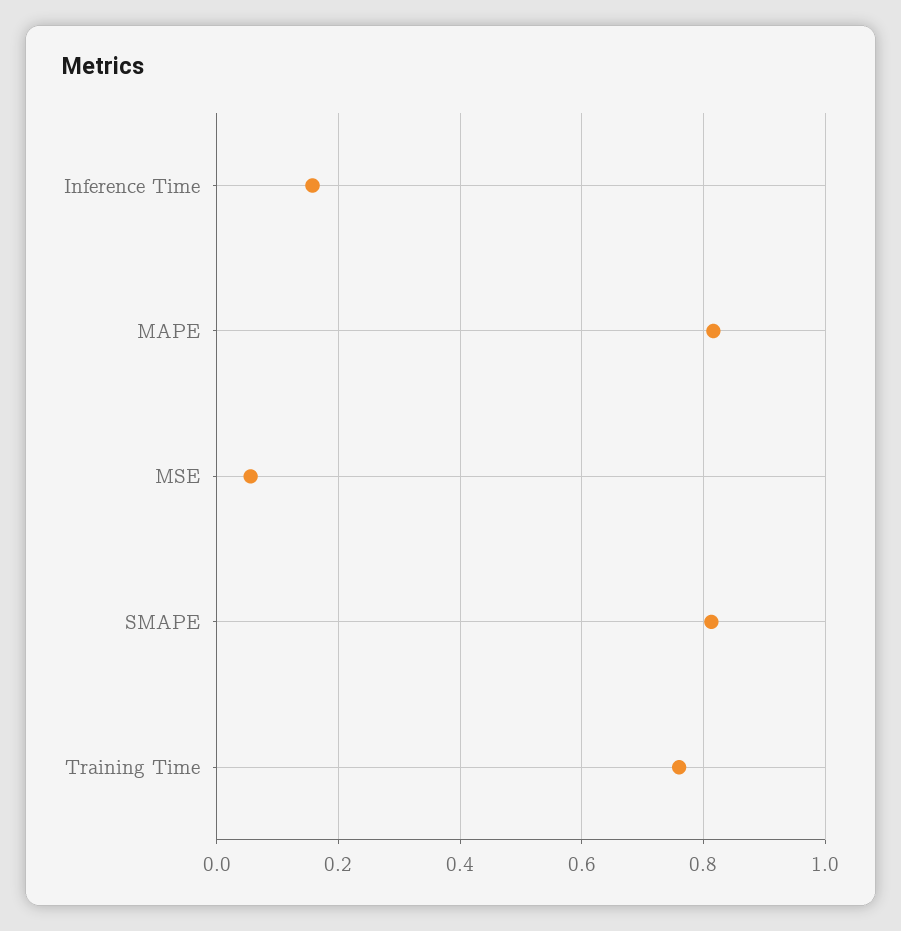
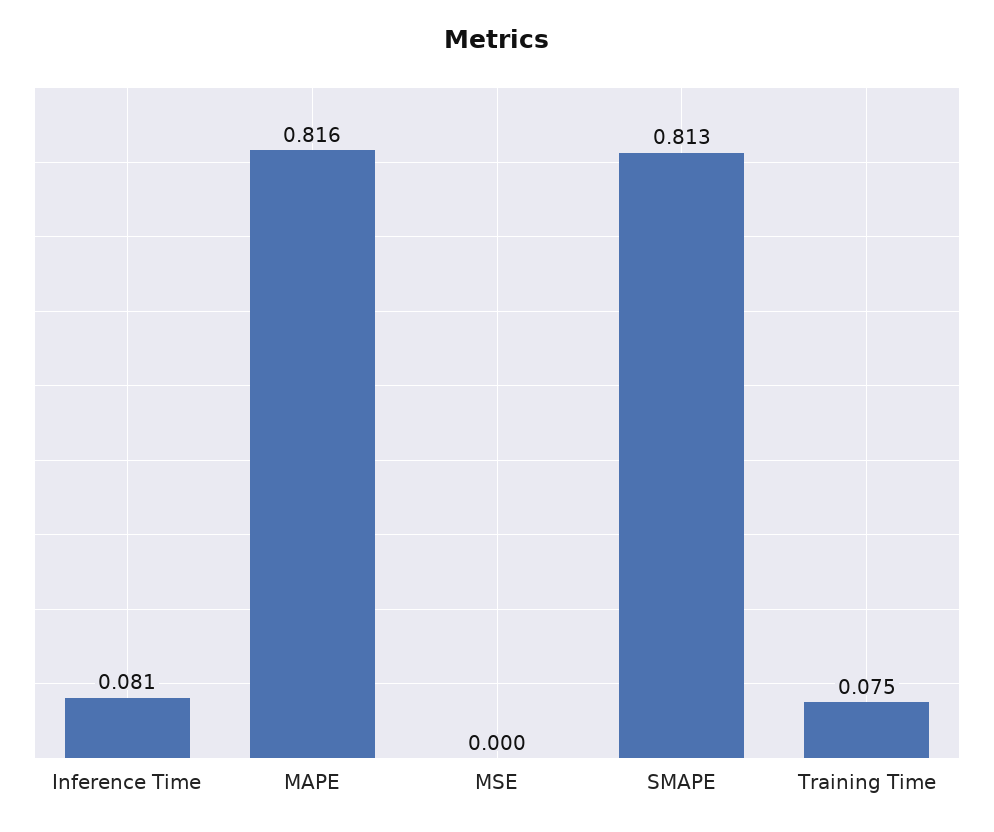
  {
-   "Inference Time": 0.16,
+   "Inference Time": 0.081,
    "MAPE": 0.816,
-   "MSE": 0.06,
+   "MSE": 0,
    "SMAPE": 0.813,
-   "Training Time": 0.76
+   "Training Time": 0.075
  }

